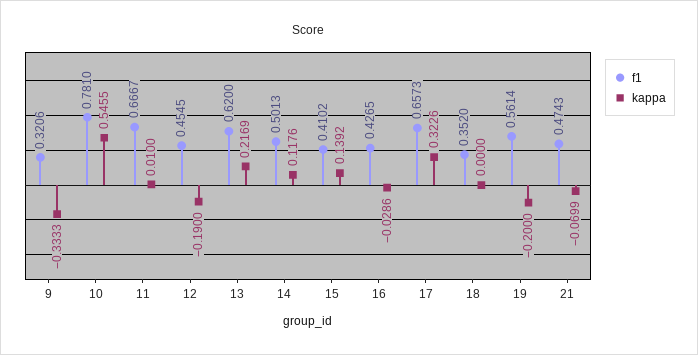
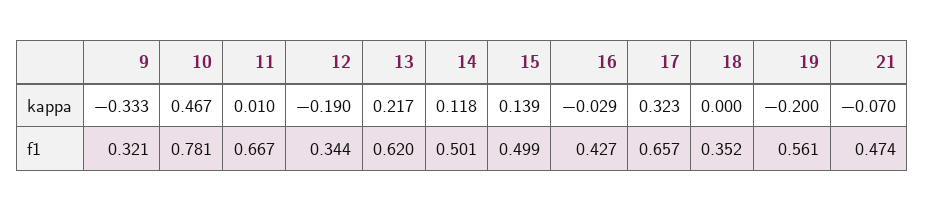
  {
    "f1": {
      "9": 0.3206,
      "10": 0.781,
      "11": 0.6667,
-     "12": 0.4545,
+     "12": 0.344,
      "13": 0.62,
      "14": 0.5013,
-     "15": 0.4102,
+     "15": 0.499,
      "16": 0.4265,
      "17": 0.6573,
      "18": 0.352,
      "19": 0.5614,
      "21": 0.4743
    },
    "kappa": {
      "9": -0.3333,
-     "10": 0.5455,
+     "10": 0.467,
      "11": 0.01,
      "12": -0.19,
      "13": 0.2169,
      "14": 0.1176,
      "15": 0.1392,
      "16": -0.0286,
      "17": 0.3226,
      "18": 0,
      "19": -0.2,
      "21": -0.0699
    }
  }

